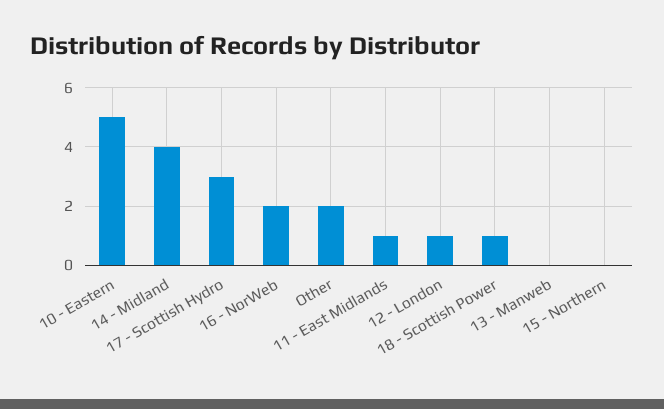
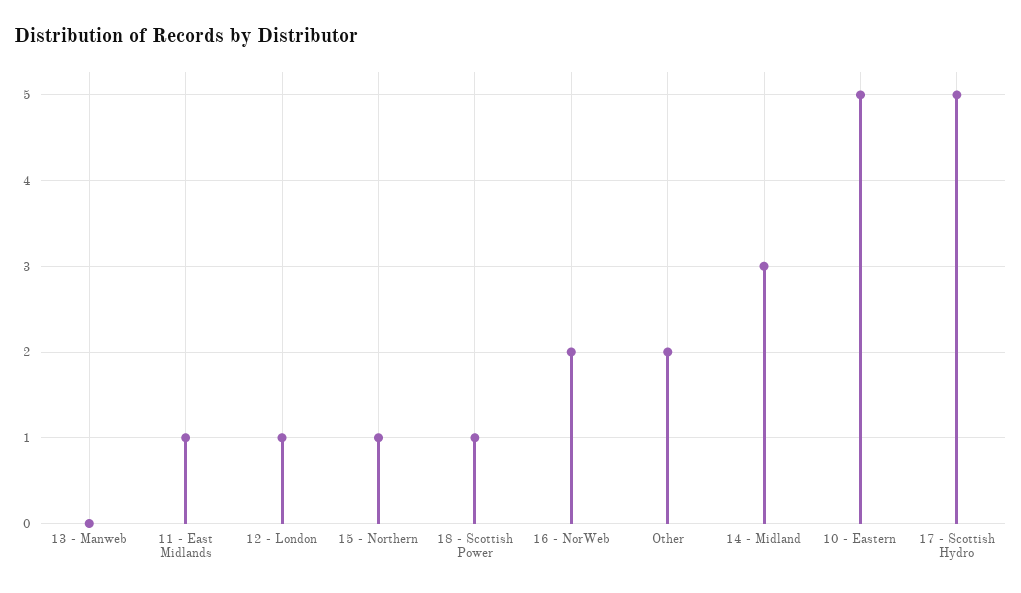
  {
    "10 - Eastern": 5,
-   "14 - Midland": 4,
+   "14 - Midland": 3,
-   "17 - Scottish Hydro": 3,
+   "17 - Scottish Hydro": 5,
    "16 - NorWeb": 2,
    "Other": 2,
    "11 - East Midlands": 1,
    "12 - London": 1,
    "18 - Scottish Power": 1,
    "13 - Manweb": 0,
-   "15 - Northern": 0
+   "15 - Northern": 1
  }

